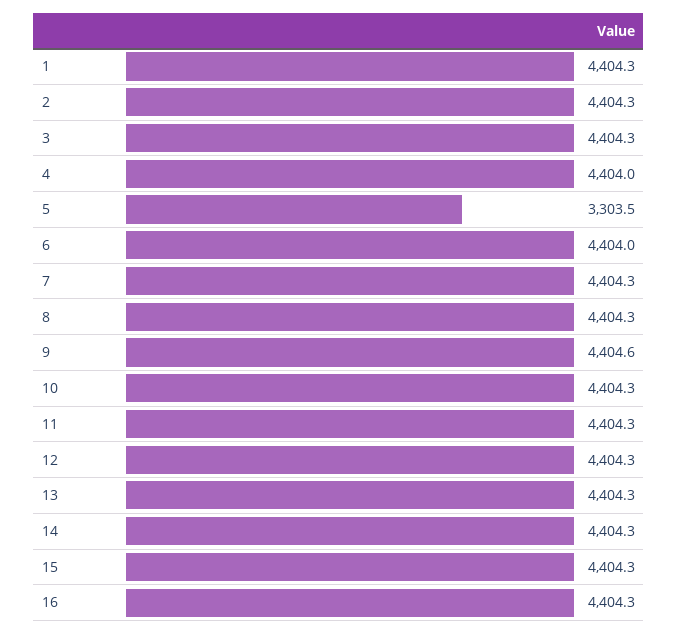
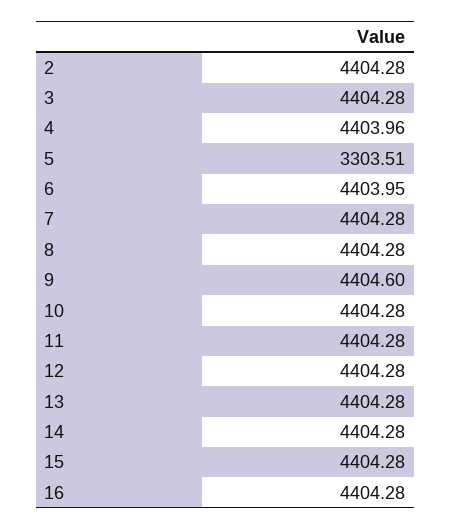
  {
-   "1": 4404.3,
    "2": 4404.28,
    "3": 4404.28,
    "4": 4403.96,
    "5": 3303.51,
    "6": 4403.95,
    "7": 4404.28,
    "8": 4404.28,
    "9": 4404.6,
    "10": 4404.28,
    "11": 4404.28,
    "12": 4404.28,
    "13": 4404.28,
    "14": 4404.28,
    "15": 4404.28,
    "16": 4404.28
  }

